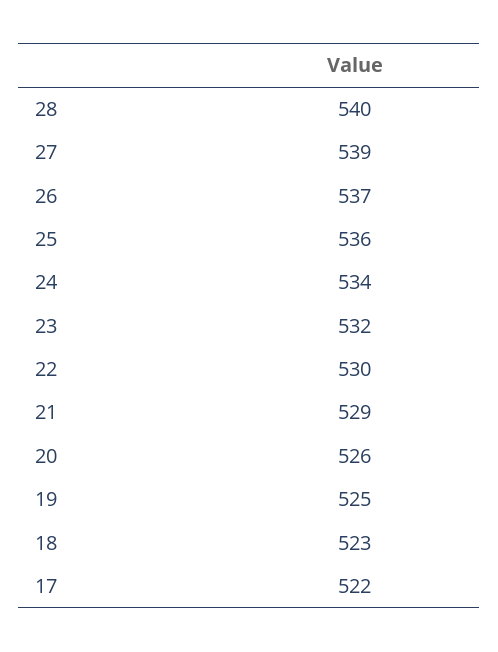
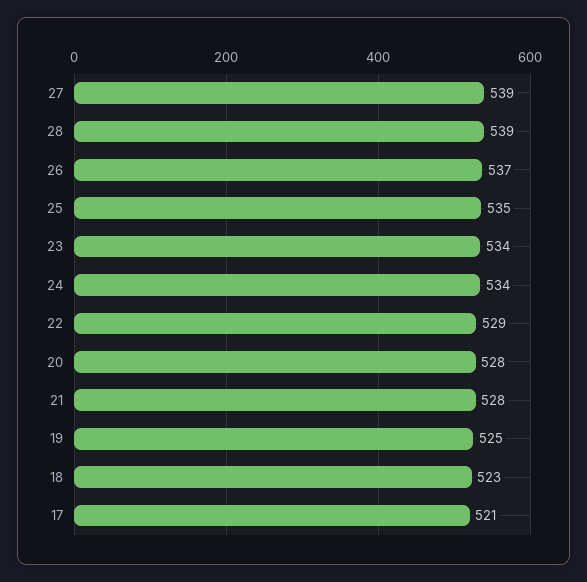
  {
-   "28": 540,
+   "28": 539,
    "27": 539,
    "26": 537,
-   "25": 536,
+   "25": 535,
    "24": 534,
-   "23": 532,
+   "23": 534,
-   "22": 530,
+   "22": 529,
-   "21": 529,
+   "21": 528,
-   "20": 526,
+   "20": 528,
    "19": 525,
    "18": 523,
-   "17": 522
+   "17": 521
  }

